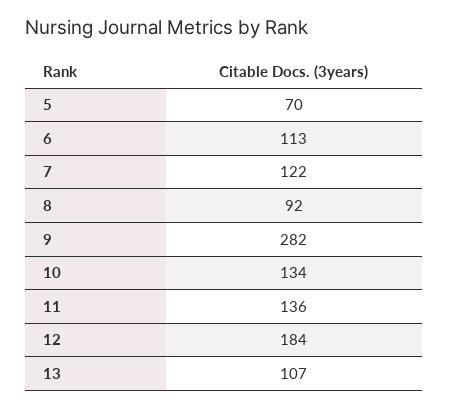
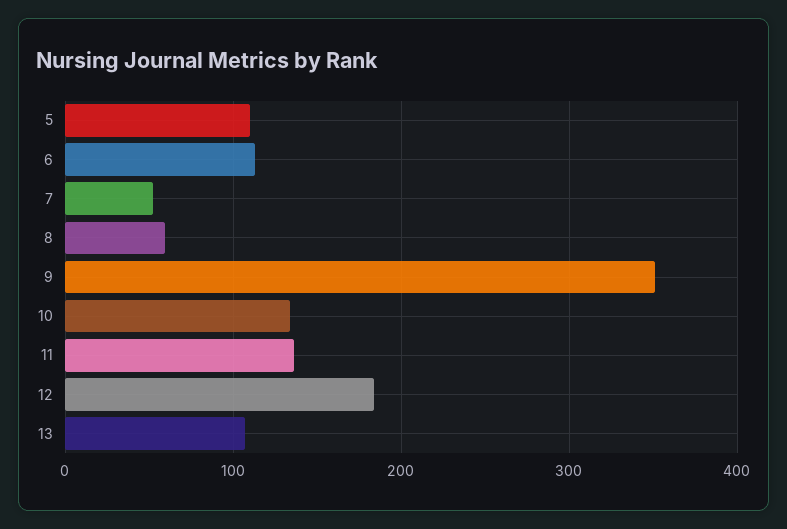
  {
-   "5": 70,
+   "5": 110,
    "6": 113,
-   "7": 122,
+   "7": 50,
-   "8": 92,
+   "8": 60,
-   "9": 282,
+   "9": 350,
    "10": 134,
    "11": 136,
    "12": 184,
    "13": 107
  }

